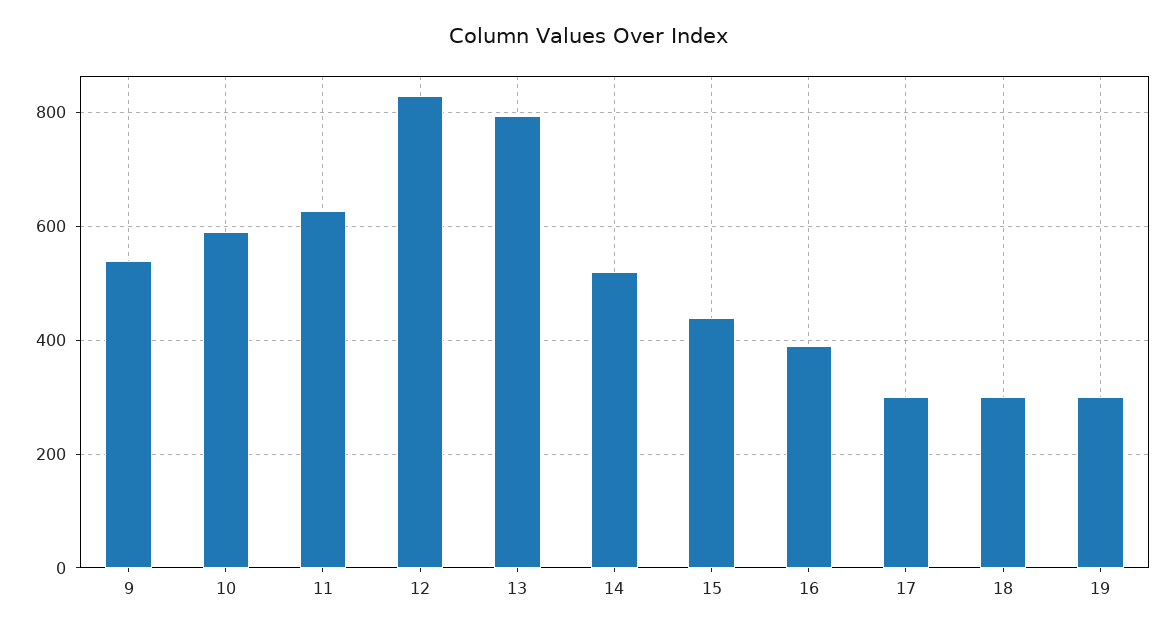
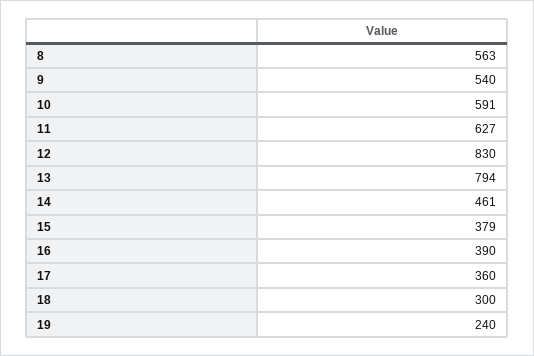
  {
    "9": 540,
    "10": 591,
    "11": 627,
    "12": 830,
    "13": 794,
-   "14": 520,
+   "14": 461,
-   "15": 440,
+   "15": 379,
    "16": 390,
-   "17": 300,
+   "17": 360,
    "18": 300,
-   "19": 300
+   "19": 240,
+   "8": 563
  }

